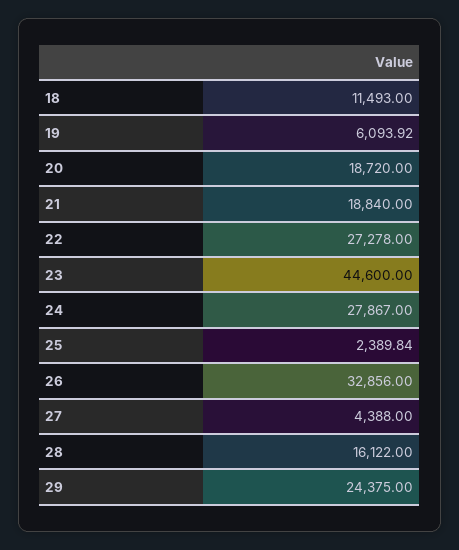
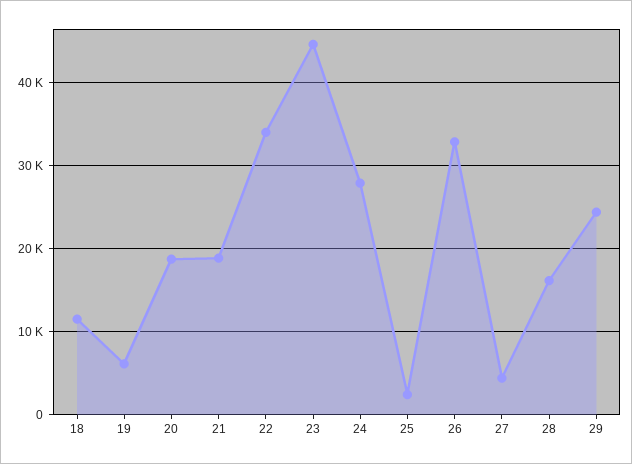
  {
    "18": 11493,
    "19": 6093.92,
    "20": 18720,
    "21": 18840,
-   "22": 27278,
+   "22": 34000,
    "23": 44600,
    "24": 27867,
    "25": 2389.84,
    "26": 32856,
    "27": 4388,
    "28": 16122,
    "29": 24375
  }

